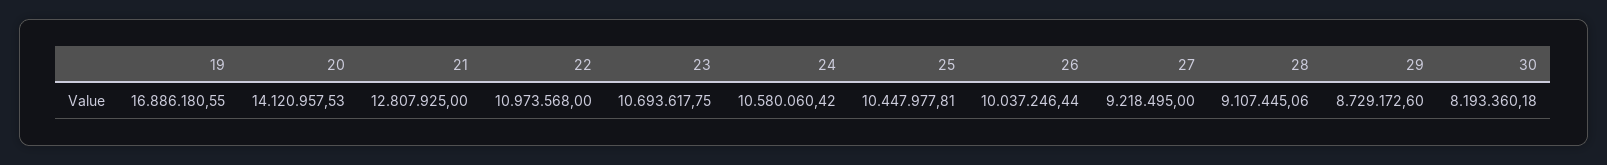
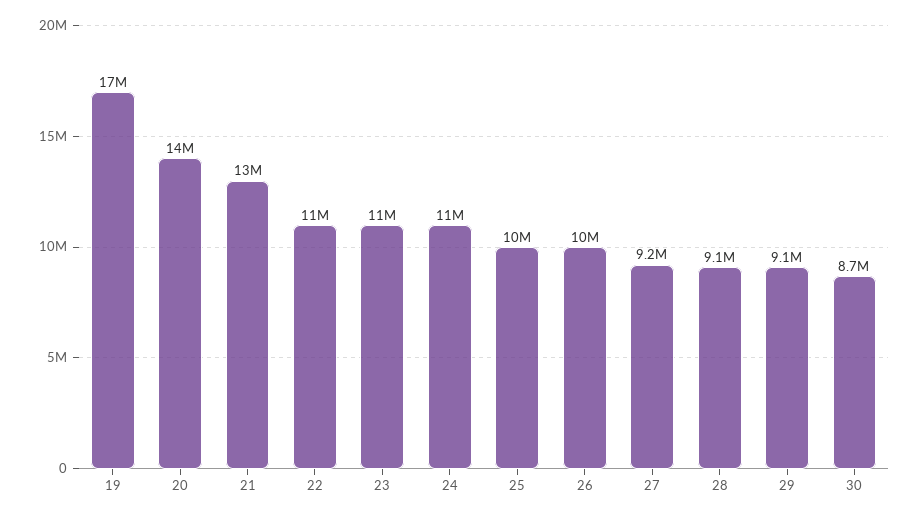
  {
    "19": 16886180.55,
    "20": 14120957.53,
    "21": 12807925,
    "22": 10973568,
    "23": 10693617.75,
    "24": 10580060.42,
    "25": 10447977.81,
    "26": 10037246.44,
    "27": 9218495,
    "28": 9107445.06,
-   "29": 8729172.6,
+   "29": 9100000,
-   "30": 8193360.18
+   "30": 8700000
  }

